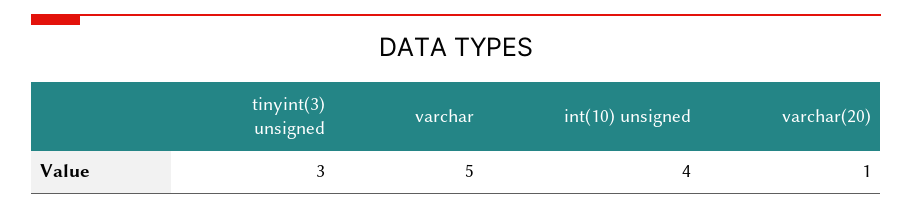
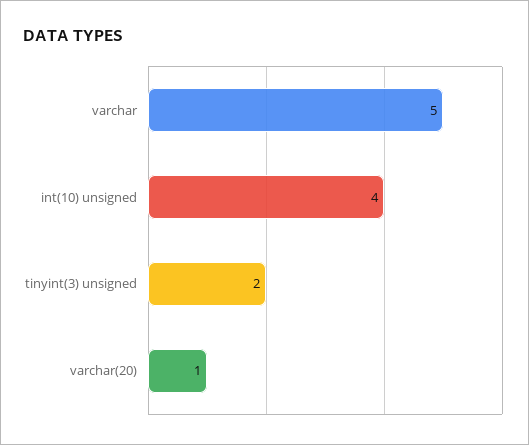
  {
-   "tinyint(3) unsigned": 3,
+   "tinyint(3) unsigned": 2,
    "varchar": 5,
    "int(10) unsigned": 4,
    "varchar(20)": 1
  }

